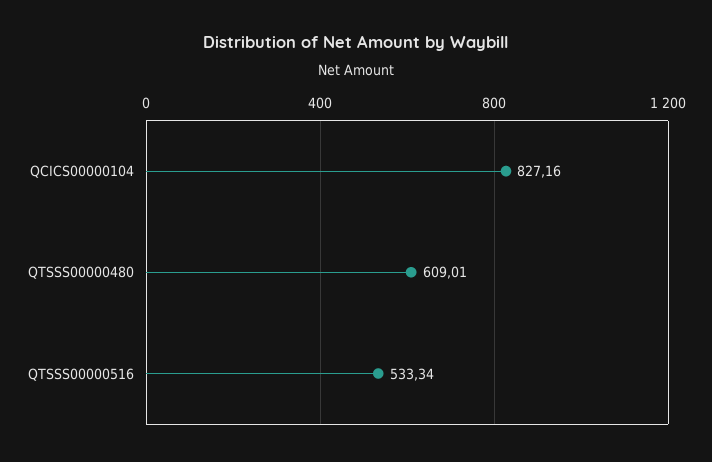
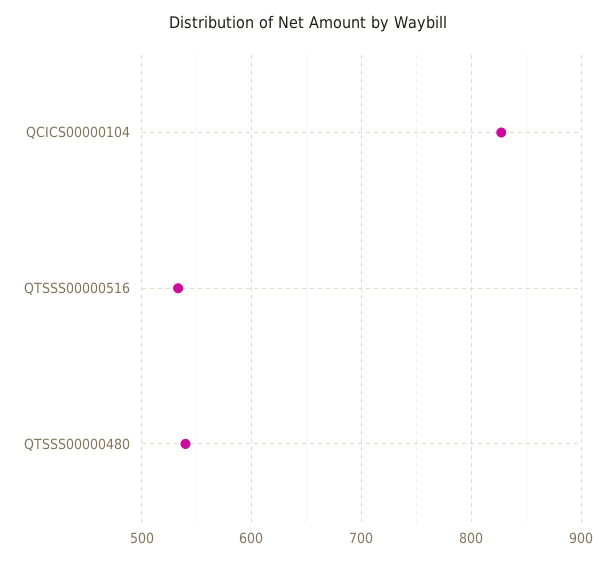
  {
    "QCICS00000104": 827.16,
-   "QTSSS00000480": 609.01,
+   "QTSSS00000480": 540,
    "QTSSS00000516": 533.34
  }

